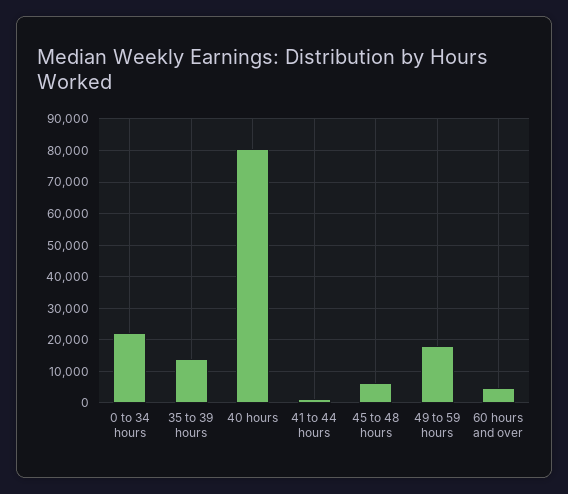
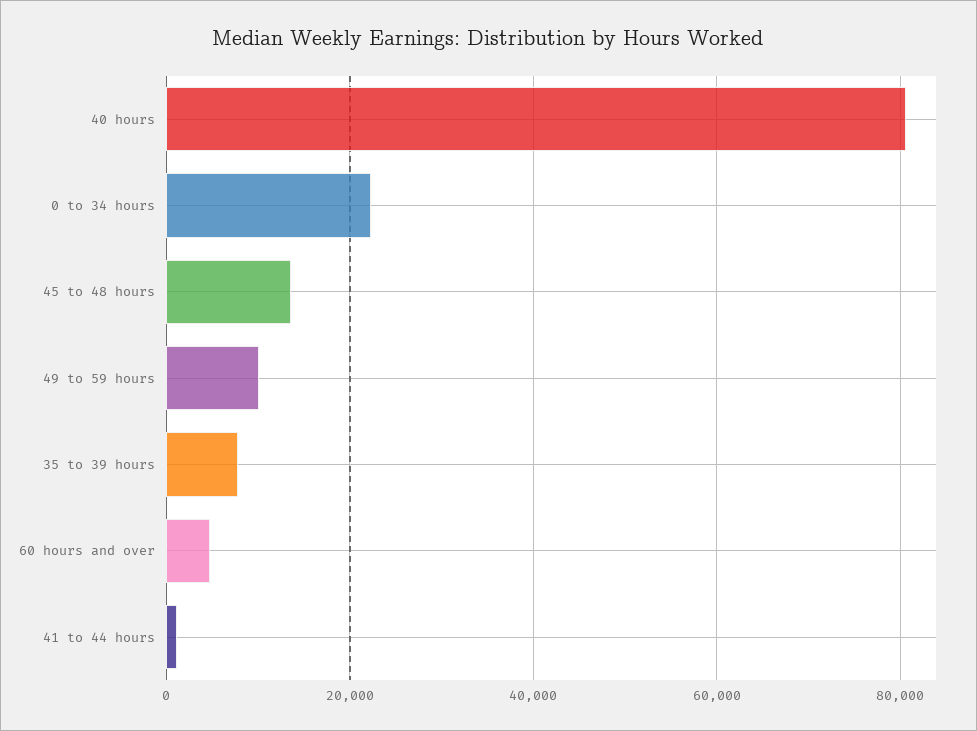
  {
    "0 to 34 hours": 22000,
-   "35 to 39 hours": 14000,
+   "35 to 39 hours": 8000,
    "40 hours": 80000,
    "41 to 44 hours": 2000,
-   "45 to 48 hours": 6000,
+   "45 to 48 hours": 14000,
-   "49 to 59 hours": 18000,
+   "49 to 59 hours": 10000,
    "60 hours and over": 4000
  }

